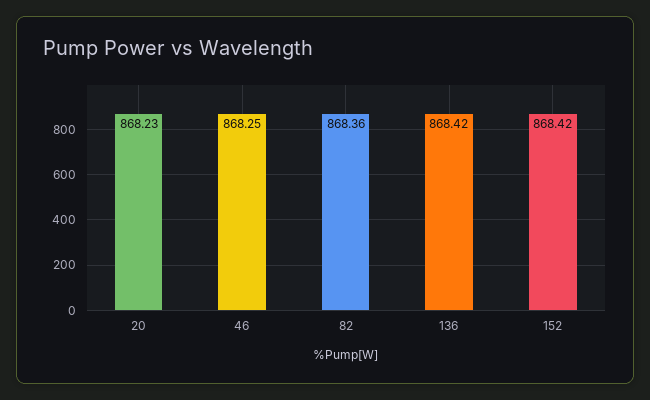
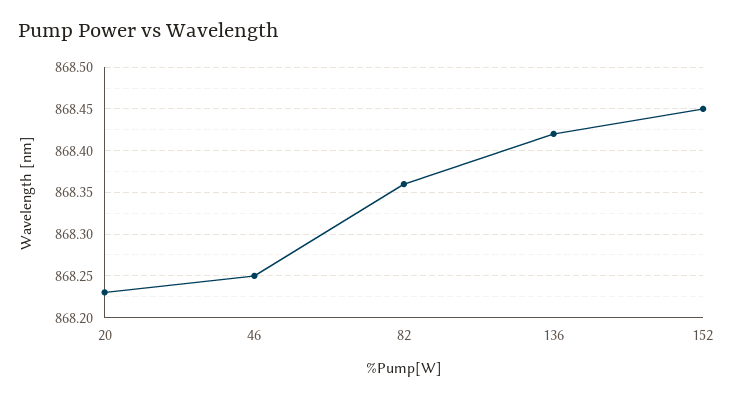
  {
    "20": 868.23,
    "46": 868.25,
    "82": 868.36,
    "136": 868.42,
-   "152": 868.42
+   "152": 868.45
  }

